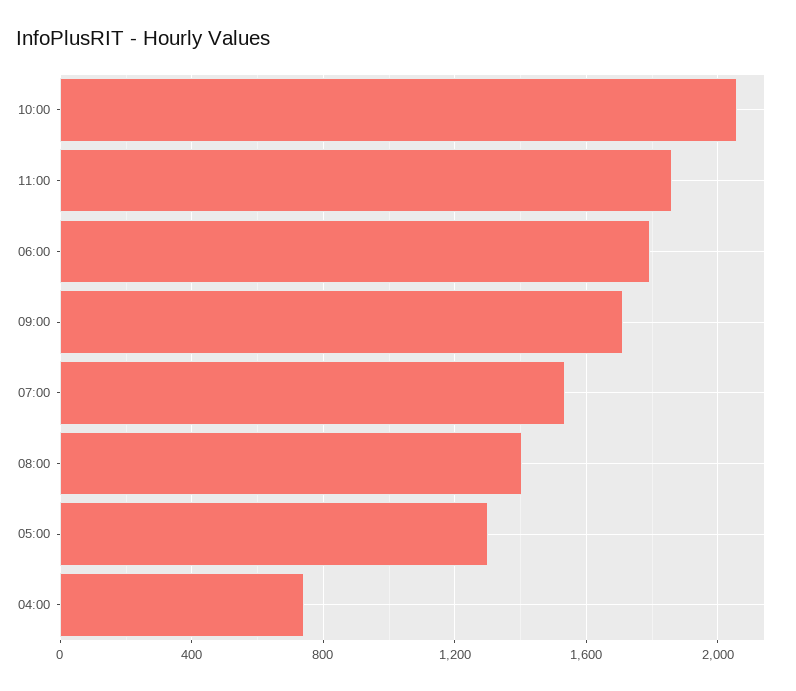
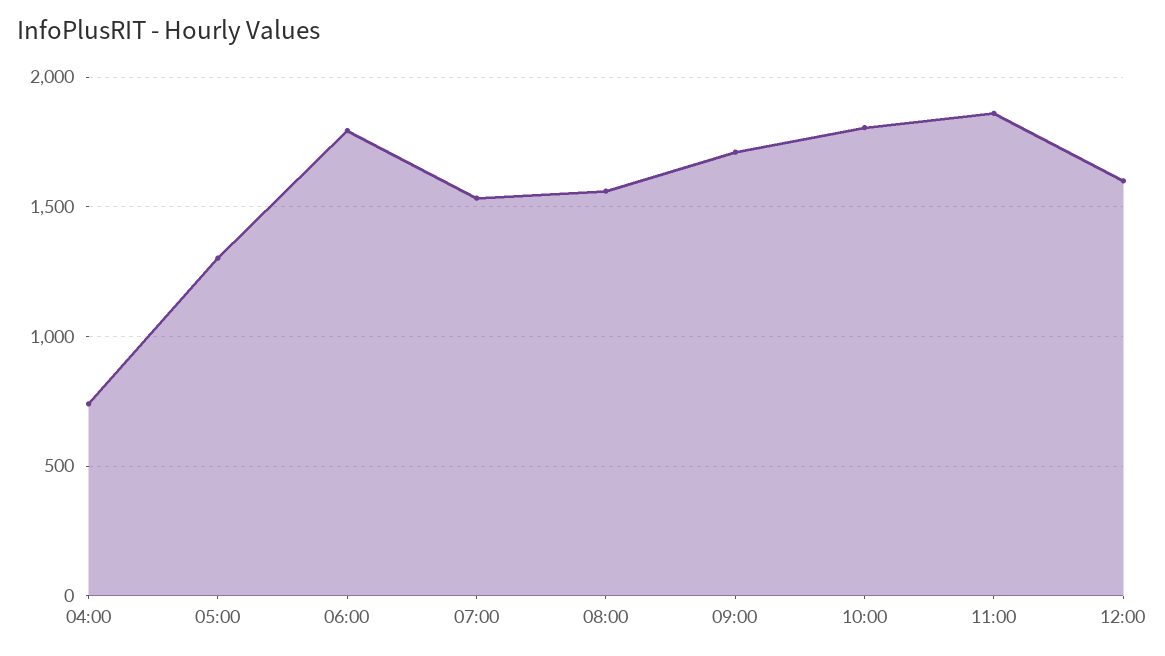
  {
-   "10:00": 2050,
+   "10:00": 1800,
    "11:00": 1850,
    "06:00": 1800,
    "09:00": 1700,
    "07:00": 1550,
-   "08:00": 1400,
+   "08:00": 1550,
    "05:00": 1300,
-   "04:00": 750
+   "04:00": 750,
+   "12:00": 1600
  }

